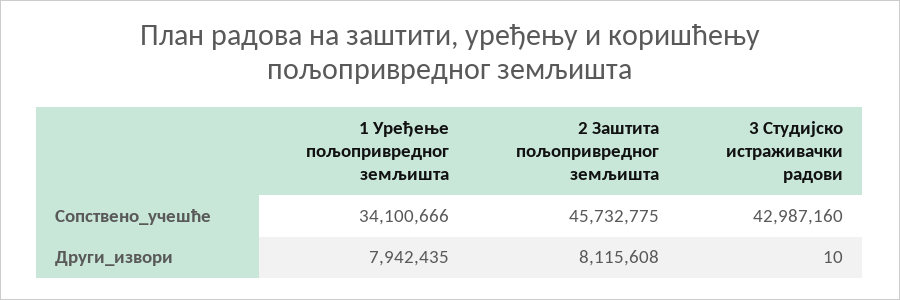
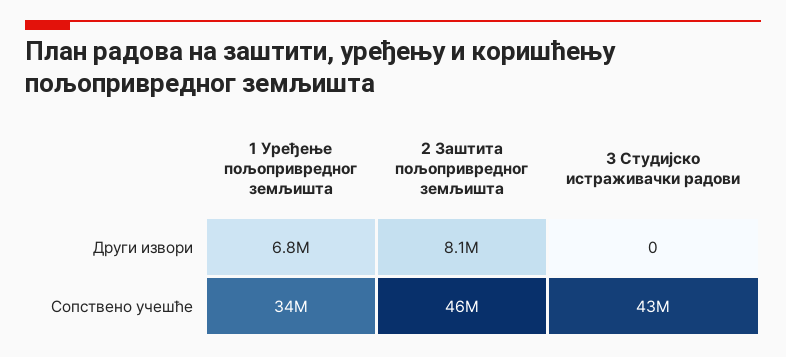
  {
    "1 Уређење пољопривредног земљишта": {
      "Сопствено_учешће": 34100666,
-     "Други_извори": 7942435
+     "Други_извори": 6800000
    },
    "2 Заштита пољопривредног земљишта": {
      "Сопствено_учешће": 45732775,
      "Други_извори": 8115608
    },
    "3 Студијско истраживачки радови": {
      "Сопствено_учешће": 42987160,
-     "Други_извори": 10
+     "Други_извори": 0
    }
  }

